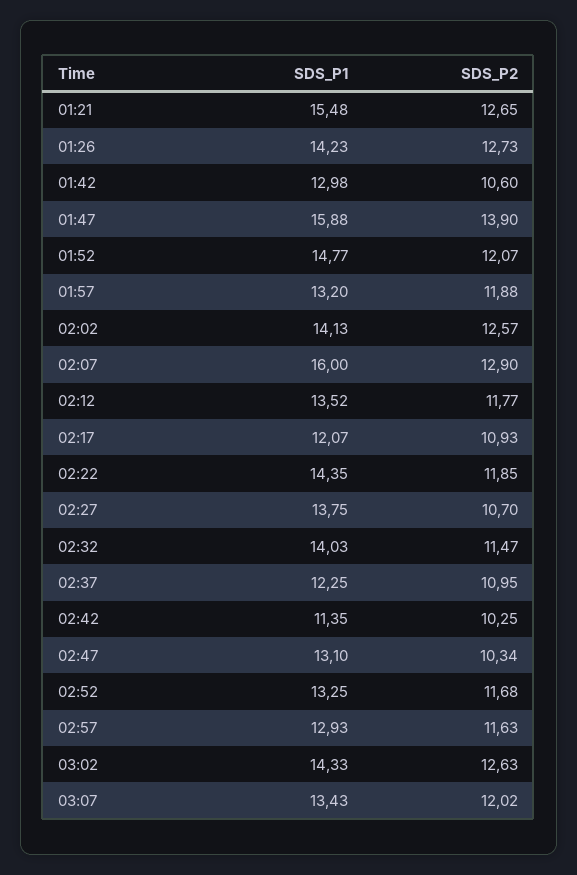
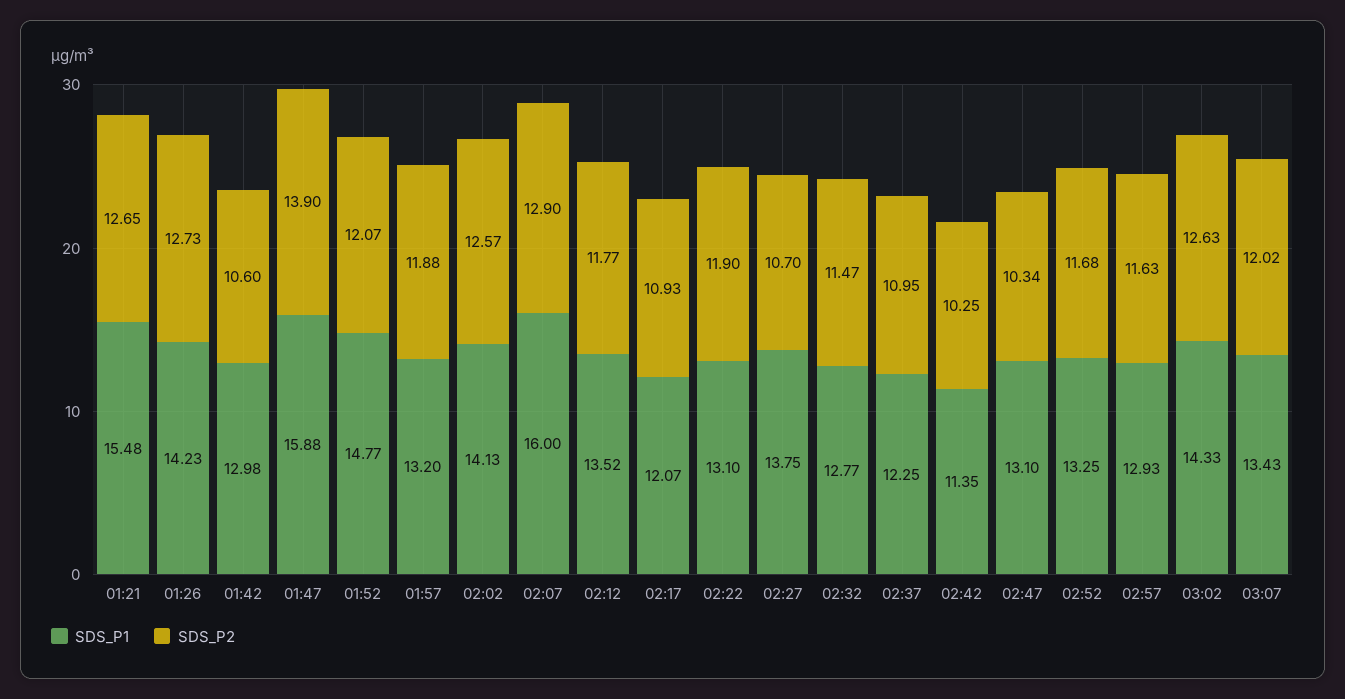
  {
    "SDS_P1": {
      "01:21": 15.48,
      "01:26": 14.23,
      "01:42": 12.98,
      "01:47": 15.88,
      "01:52": 14.77,
      "01:57": 13.2,
      "02:02": 14.13,
      "02:07": 16,
      "02:12": 13.52,
      "02:17": 12.07,
-     "02:22": 14.35,
+     "02:22": 13.1,
      "02:27": 13.75,
-     "02:32": 14.03,
+     "02:32": 12.77,
      "02:37": 12.25,
      "02:42": 11.35,
      "02:47": 13.1,
      "02:52": 13.25,
      "02:57": 12.93,
      "03:02": 14.33,
      "03:07": 13.43
    },
    "SDS_P2": {
      "01:21": 12.65,
      "01:26": 12.73,
      "01:42": 10.6,
      "01:47": 13.9,
      "01:52": 12.07,
      "01:57": 11.88,
      "02:02": 12.57,
      "02:07": 12.9,
      "02:12": 11.77,
      "02:17": 10.93,
-     "02:22": 11.85,
+     "02:22": 11.9,
      "02:27": 10.7,
      "02:32": 11.47,
      "02:37": 10.95,
      "02:42": 10.25,
      "02:47": 10.34,
      "02:52": 11.68,
      "02:57": 11.63,
      "03:02": 12.63,
      "03:07": 12.02
    }
  }

